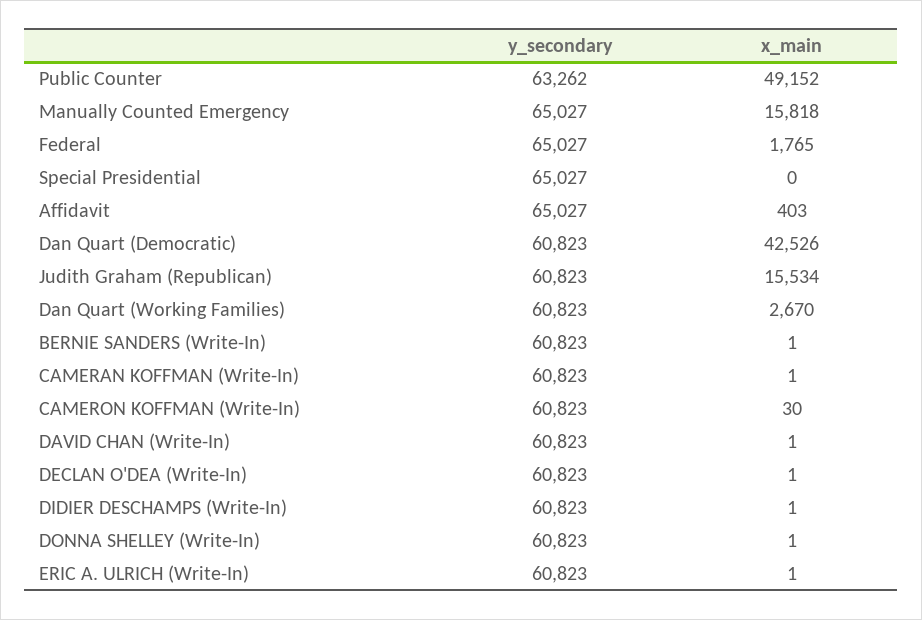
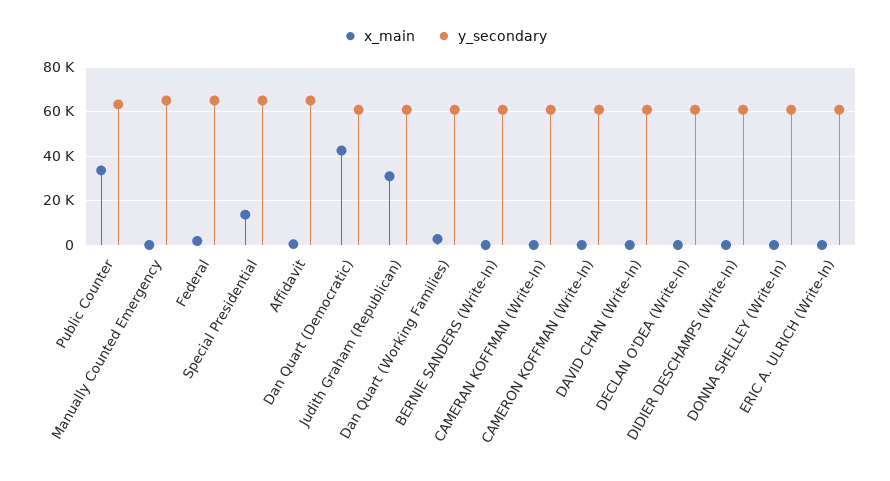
  {
    "y_secondary": {
      "Public Counter": 63262,
      "Manually Counted Emergency": 65027,
      "Federal": 65027,
      "Special Presidential": 65027,
      "Affidavit": 65027,
      "Dan Quart (Democratic)": 60823,
      "Judith Graham (Republican)": 60823,
      "Dan Quart (Working Families)": 60823,
      "BERNIE SANDERS (Write-In)": 60823,
      "CAMERAN KOFFMAN (Write-In)": 60823,
      "CAMERON KOFFMAN (Write-In)": 60823,
      "DAVID CHAN (Write-In)": 60823,
      "DECLAN O'DEA (Write-In)": 60823,
      "DIDIER DESCHAMPS (Write-In)": 60823,
      "DONNA SHELLEY (Write-In)": 60823,
      "ERIC A. ULRICH (Write-In)": 60823
    },
    "x_main": {
-     "Public Counter": 49152,
+     "Public Counter": 35000,
-     "Manually Counted Emergency": 15818,
+     "Manually Counted Emergency": 0,
      "Federal": 1765,
-     "Special Presidential": 0,
+     "Special Presidential": 15000,
      "Affidavit": 403,
      "Dan Quart (Democratic)": 42526,
-     "Judith Graham (Republican)": 15534,
+     "Judith Graham (Republican)": 30000,
      "Dan Quart (Working Families)": 2670,
      "BERNIE SANDERS (Write-In)": 1,
      "CAMERAN KOFFMAN (Write-In)": 1,
      "CAMERON KOFFMAN (Write-In)": 30,
      "DAVID CHAN (Write-In)": 1,
      "DECLAN O'DEA (Write-In)": 1,
      "DIDIER DESCHAMPS (Write-In)": 1,
      "DONNA SHELLEY (Write-In)": 1,
      "ERIC A. ULRICH (Write-In)": 1
    }
  }

